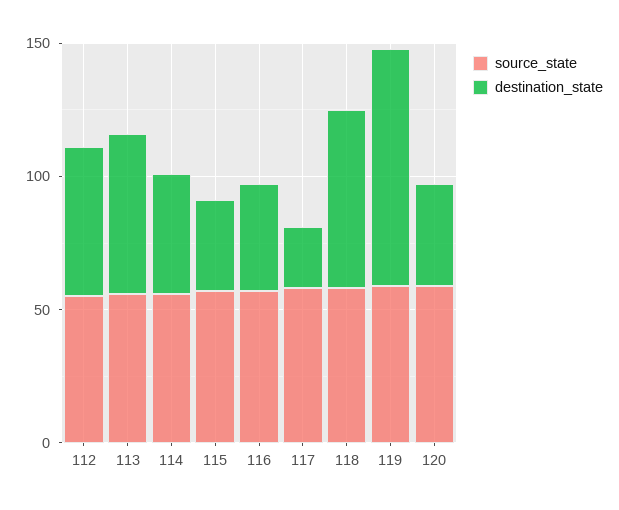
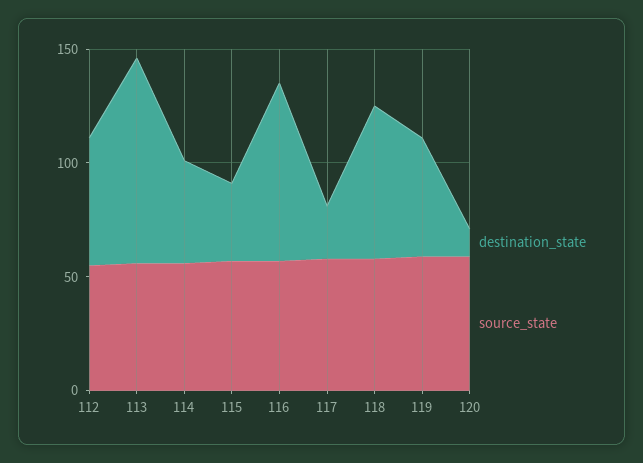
  {
    "source_state": {
      "112": 60,
      "113": 60,
      "114": 60,
      "115": 60,
      "116": 60,
      "117": 60,
      "118": 60,
      "119": 60,
      "120": 60
    },
    "destination_state": {
      "112": 60,
-     "113": 60,
+     "113": 90,
      "114": 50,
      "115": 30,
-     "116": 40,
+     "116": 80,
      "117": 20,
      "118": 70,
-     "119": 90,
+     "119": 50,
-     "120": 40
+     "120": 10
    }
  }

